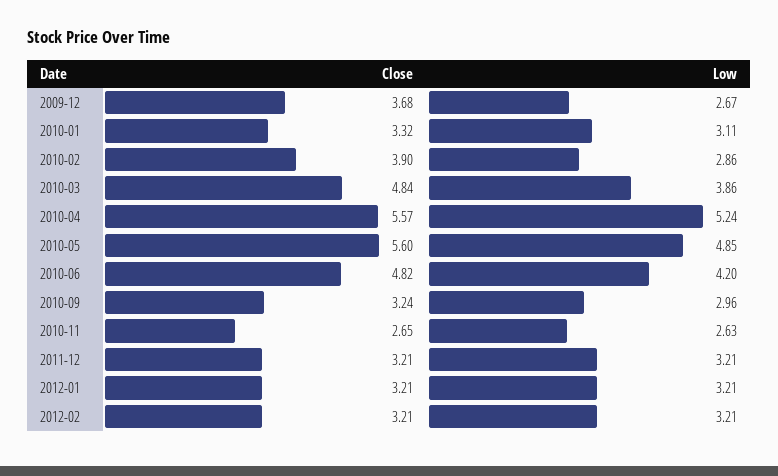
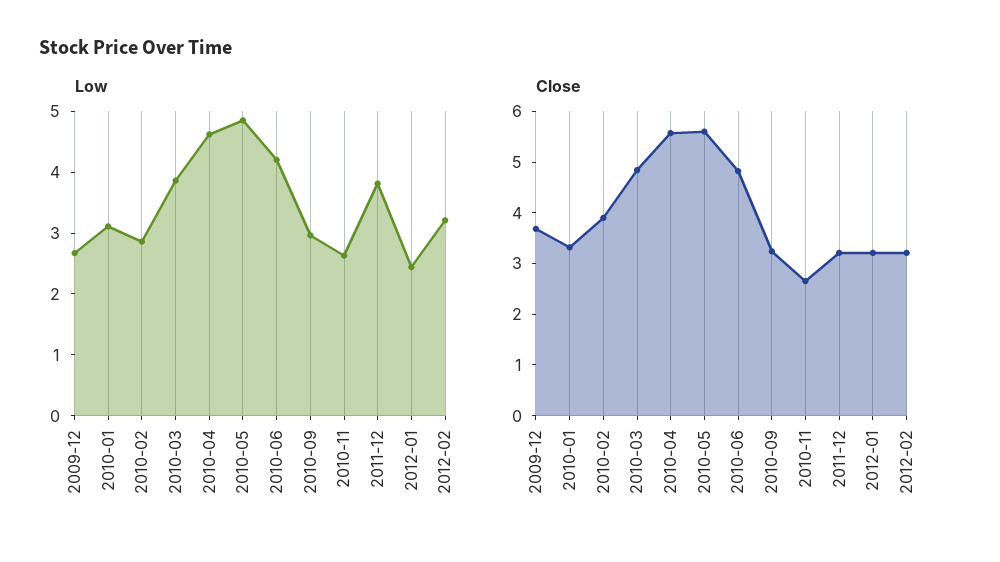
  {
    "Close": {
      "2009-12": 3.68,
      "2010-01": 3.32,
      "2010-02": 3.9,
      "2010-03": 4.84,
      "2010-04": 5.57,
      "2010-05": 5.6,
      "2010-06": 4.82,
      "2010-09": 3.24,
      "2010-11": 2.65,
      "2011-12": 3.21,
      "2012-01": 3.21,
      "2012-02": 3.21
    },
    "Low": {
      "2009-12": 2.67,
      "2010-01": 3.11,
      "2010-02": 2.86,
      "2010-03": 3.86,
-     "2010-04": 5.24,
+     "2010-04": 4.6,
      "2010-05": 4.85,
      "2010-06": 4.2,
      "2010-09": 2.96,
      "2010-11": 2.63,
-     "2011-12": 3.21,
+     "2011-12": 3.8,
-     "2012-01": 3.21,
+     "2012-01": 2.4,
      "2012-02": 3.21
    }
  }

